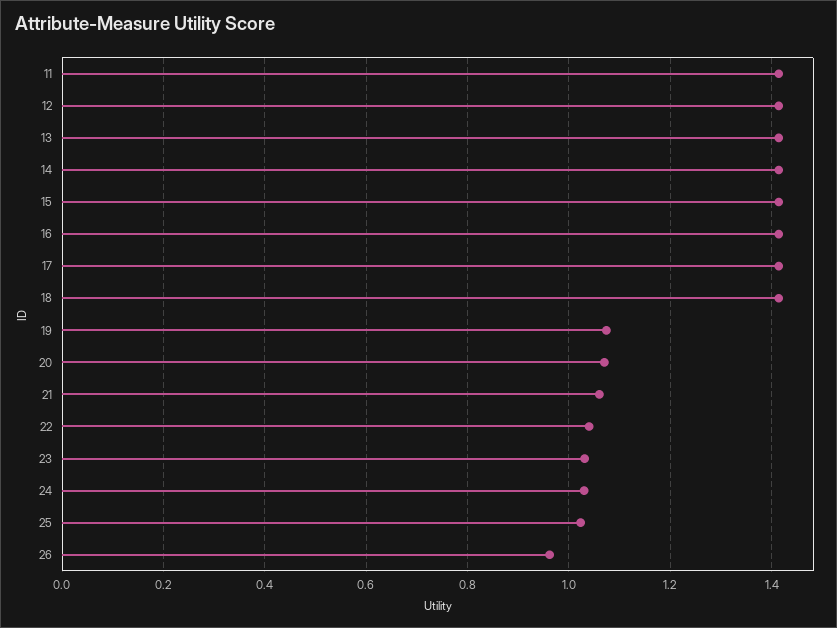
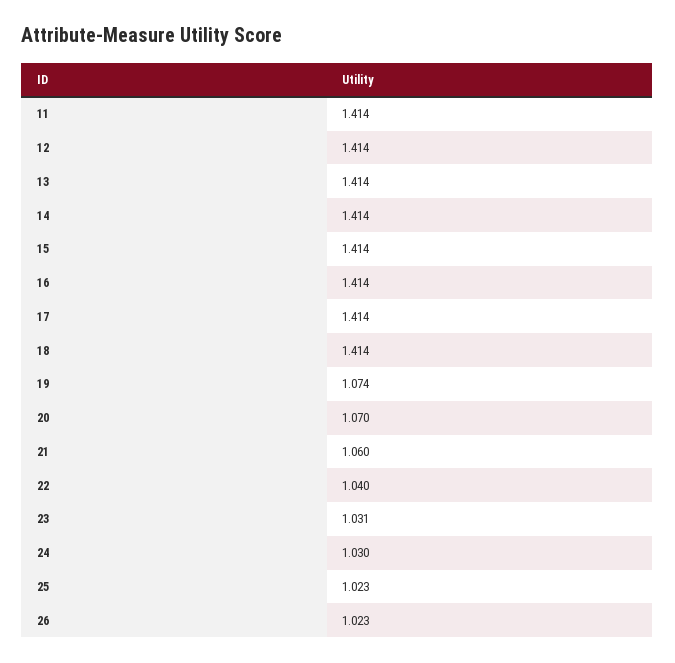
  {
    "11": 1.414,
    "12": 1.414,
    "13": 1.414,
    "14": 1.414,
    "15": 1.414,
    "16": 1.414,
    "17": 1.414,
    "18": 1.414,
    "19": 1.074,
    "20": 1.07,
    "21": 1.06,
    "22": 1.04,
    "23": 1.031,
    "24": 1.03,
    "25": 1.023,
-   "26": 0.96
+   "26": 1.023
  }

